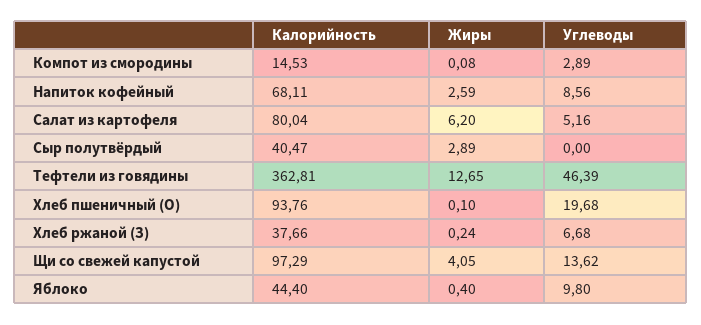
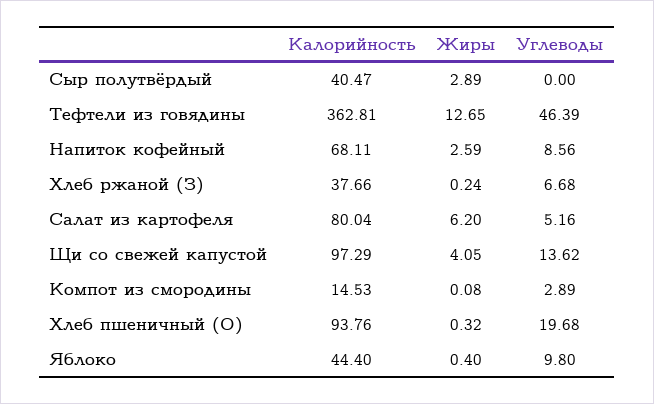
  {
    "Калорийность": {
      "Компот из смородины": 14.53,
      "Напиток кофейный": 68.11,
      "Салат из картофеля": 80.04,
      "Сыр полутвёрдый": 40.47,
      "Тефтели из говядины": 362.81,
      "Хлеб пшеничный (О)": 93.76,
      "Хлеб ржаной (З)": 37.66,
      "Щи со свежей капустой": 97.29,
      "Яблоко": 44.4
    },
    "Жиры": {
      "Компот из смородины": 0.08,
      "Напиток кофейный": 2.59,
      "Салат из картофеля": 6.2,
      "Сыр полутвёрдый": 2.89,
      "Тефтели из говядины": 12.65,
-     "Хлеб пшеничный (О)": 0.1,
+     "Хлеб пшеничный (О)": 0.32,
      "Хлеб ржаной (З)": 0.24,
      "Щи со свежей капустой": 4.05,
      "Яблоко": 0.4
    },
    "Углеводы": {
      "Компот из смородины": 2.89,
      "Напиток кофейный": 8.56,
      "Салат из картофеля": 5.16,
      "Сыр полутвёрдый": 0,
      "Тефтели из говядины": 46.39,
      "Хлеб пшеничный (О)": 19.68,
      "Хлеб ржаной (З)": 6.68,
      "Щи со свежей капустой": 13.62,
      "Яблоко": 9.8
    }
  }

